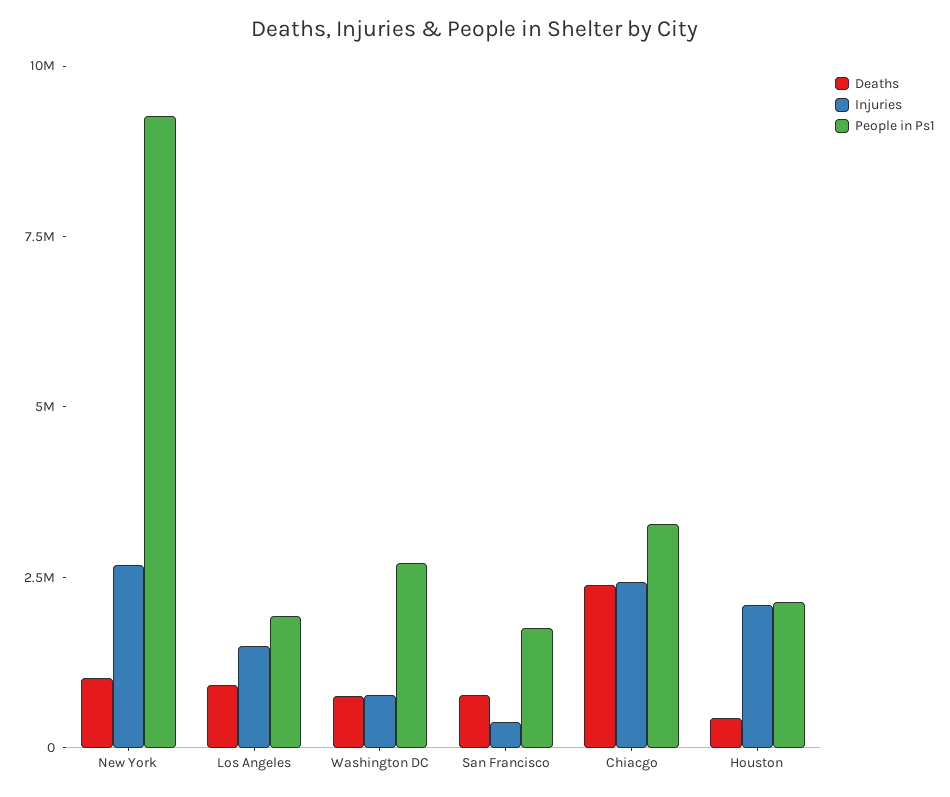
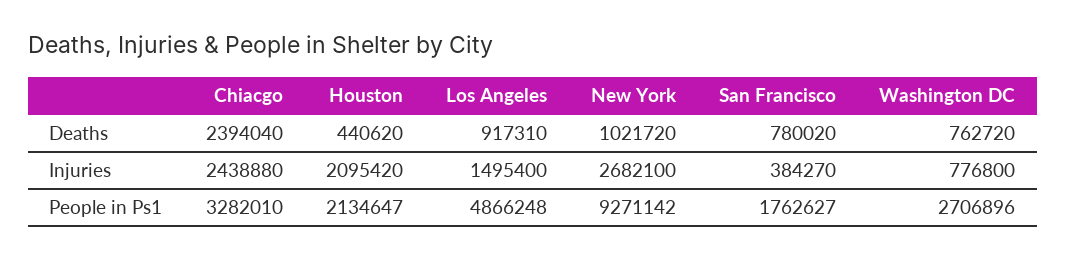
  {
    "Deaths": {
      "New York": 1021720,
      "Los Angeles": 917310,
      "Washington DC": 762720,
      "San Francisco": 780020,
      "Chiacgo": 2394040,
      "Houston": 440620
    },
    "Injuries": {
      "New York": 2682100,
      "Los Angeles": 1495400,
      "Washington DC": 776800,
      "San Francisco": 384270,
      "Chiacgo": 2438880,
      "Houston": 2095420
    },
    "People in Ps1": {
      "New York": 9271142,
-     "Los Angeles": 2000000,
+     "Los Angeles": 4866248,
      "Washington DC": 2706896,
      "San Francisco": 1762627,
      "Chiacgo": 3282010,
      "Houston": 2134647
    }
  }

